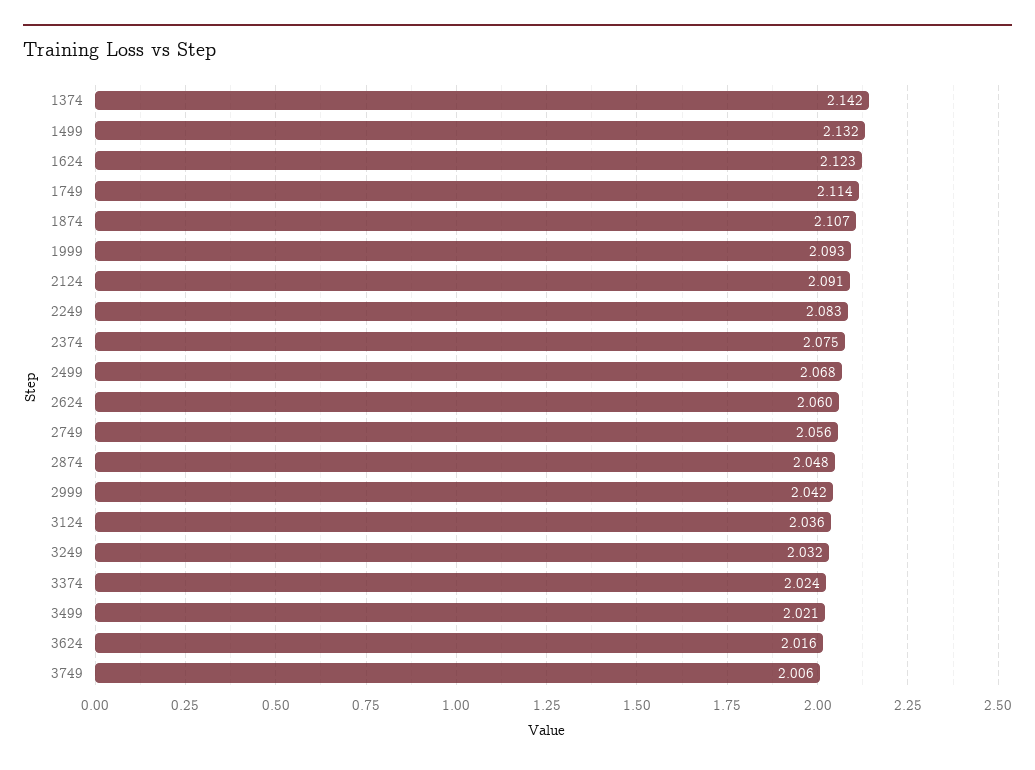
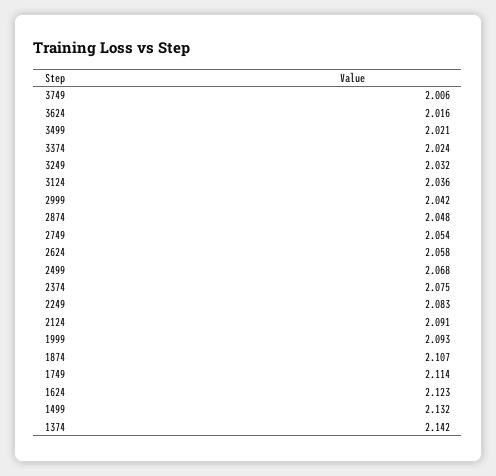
  {
    "1374": 2.142,
    "1499": 2.132,
    "1624": 2.123,
    "1749": 2.114,
    "1874": 2.107,
    "1999": 2.093,
    "2124": 2.091,
    "2249": 2.083,
    "2374": 2.075,
    "2499": 2.068,
-   "2624": 2.06,
+   "2624": 2.058,
-   "2749": 2.056,
+   "2749": 2.054,
    "2874": 2.048,
    "2999": 2.042,
    "3124": 2.036,
    "3249": 2.032,
    "3374": 2.024,
    "3499": 2.021,
    "3624": 2.016,
    "3749": 2.006
  }

